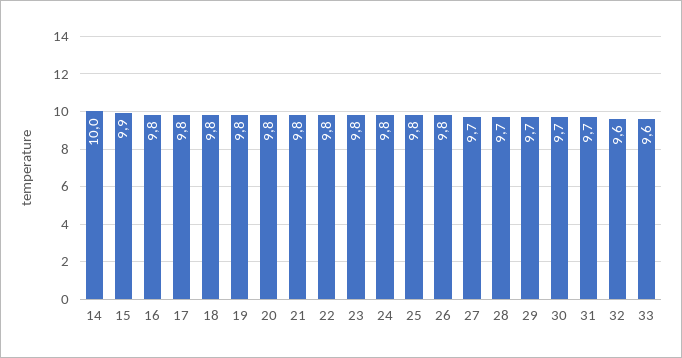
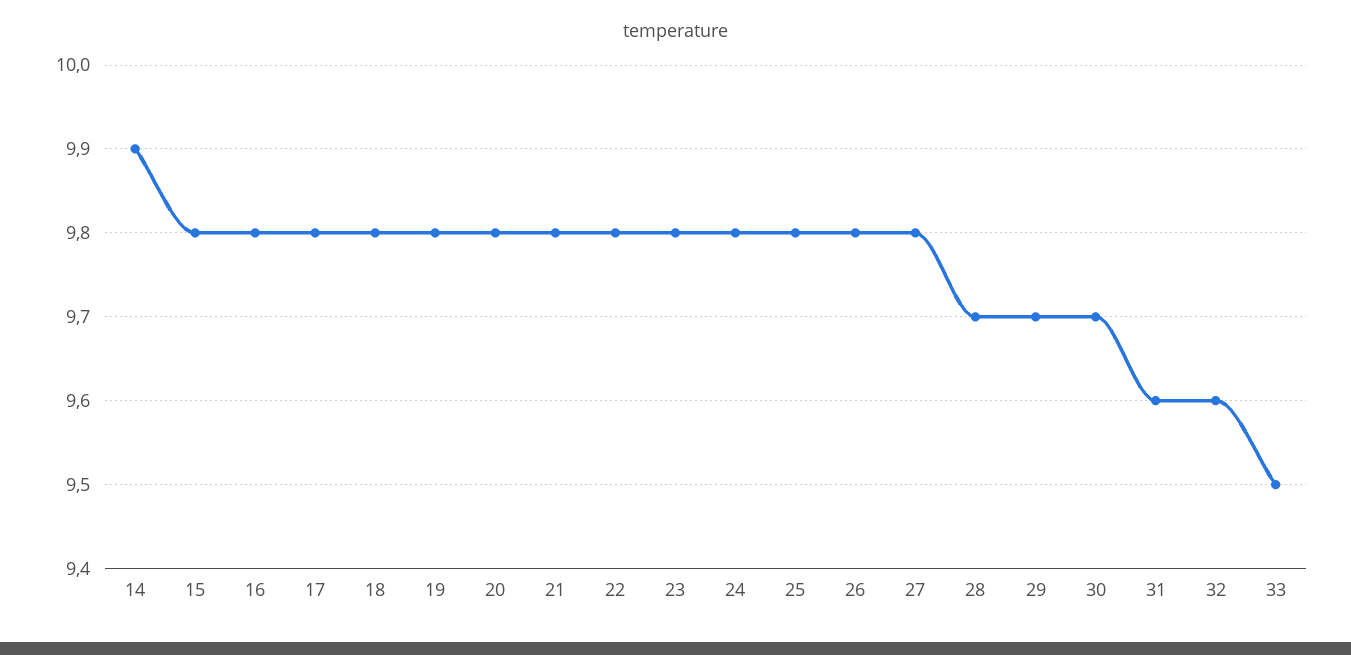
  {
-   "14": 10,
+   "14": 9.9,
-   "15": 9.9,
+   "15": 9.8,
    "16": 9.8,
    "17": 9.8,
    "18": 9.8,
    "19": 9.8,
    "20": 9.8,
    "21": 9.8,
    "22": 9.8,
    "23": 9.8,
    "24": 9.8,
    "25": 9.8,
    "26": 9.8,
-   "27": 9.7,
+   "27": 9.8,
    "28": 9.7,
    "29": 9.7,
    "30": 9.7,
-   "31": 9.7,
+   "31": 9.6,
    "32": 9.6,
-   "33": 9.6
+   "33": 9.5
  }

